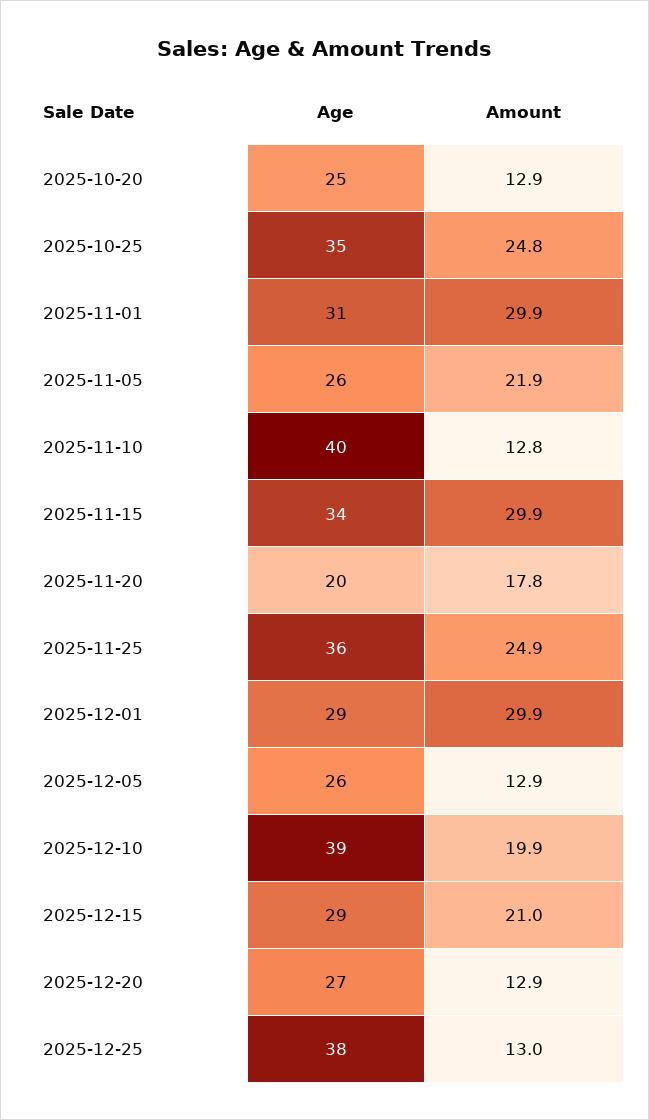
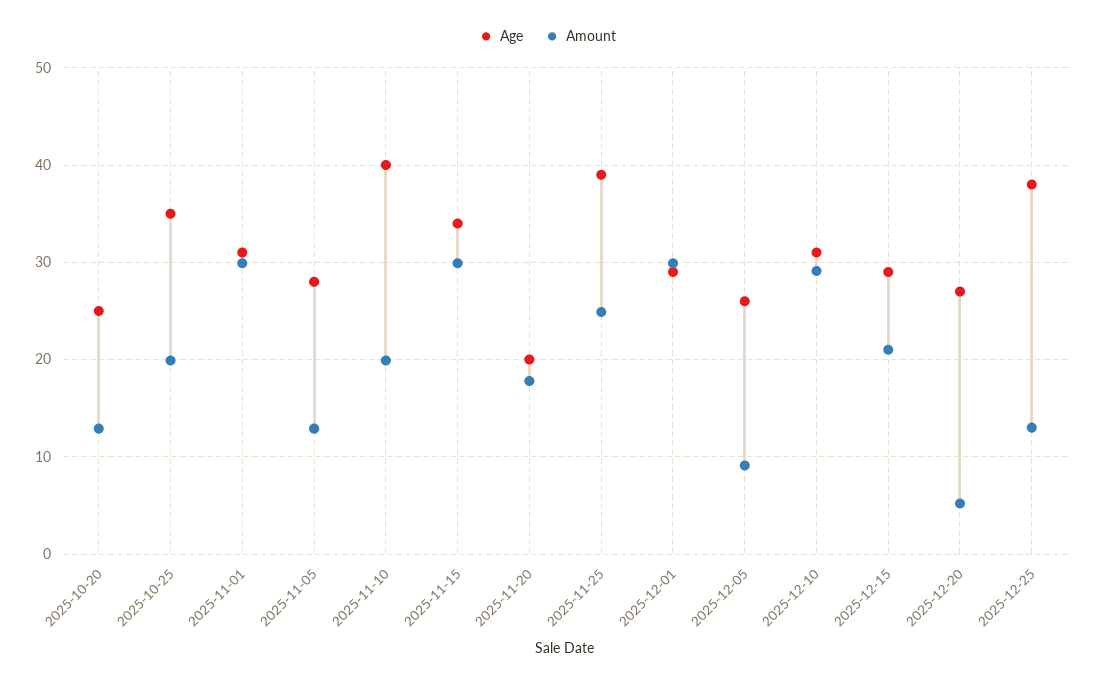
  {
    "Age": {
      "2025-10-20": 25,
      "2025-10-25": 35,
      "2025-11-01": 31,
-     "2025-11-05": 26,
+     "2025-11-05": 28,
      "2025-11-10": 40,
      "2025-11-15": 34,
      "2025-11-20": 20,
-     "2025-11-25": 36,
+     "2025-11-25": 39,
      "2025-12-01": 29,
      "2025-12-05": 26,
-     "2025-12-10": 39,
+     "2025-12-10": 31,
      "2025-12-15": 29,
      "2025-12-20": 27,
      "2025-12-25": 38
    },
    "Amount": {
      "2025-10-20": 12.9,
-     "2025-10-25": 24.8,
+     "2025-10-25": 20,
      "2025-11-01": 29.9,
-     "2025-11-05": 21.9,
+     "2025-11-05": 13,
-     "2025-11-10": 12.8,
+     "2025-11-10": 20,
      "2025-11-15": 29.9,
      "2025-11-20": 17.8,
      "2025-11-25": 24.9,
      "2025-12-01": 29.9,
-     "2025-12-05": 12.9,
+     "2025-12-05": 9,
-     "2025-12-10": 19.9,
+     "2025-12-10": 29,
      "2025-12-15": 21,
-     "2025-12-20": 12.9,
+     "2025-12-20": 5,
      "2025-12-25": 13
    }
  }

